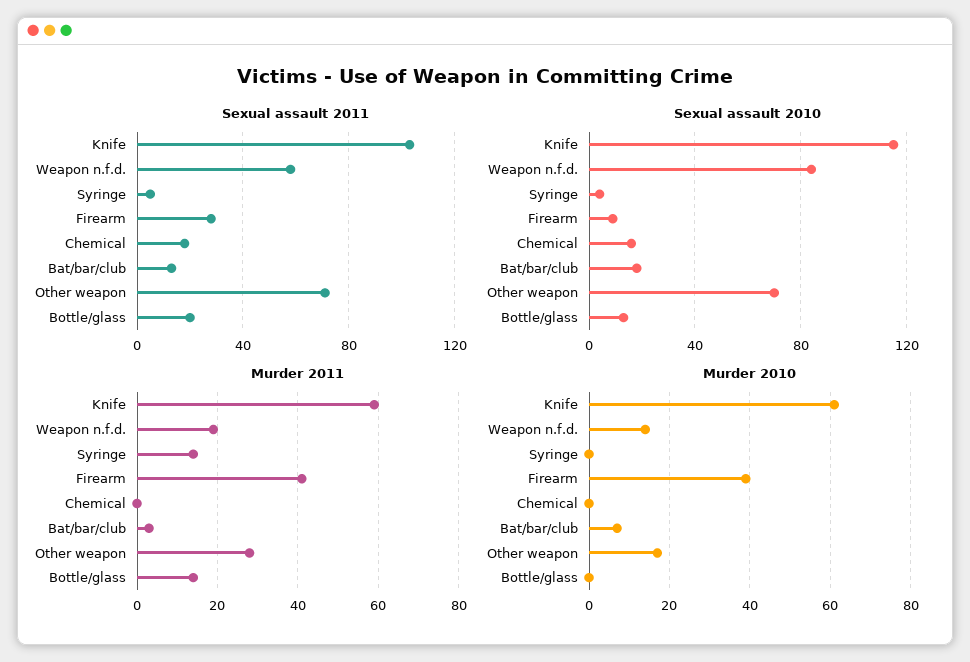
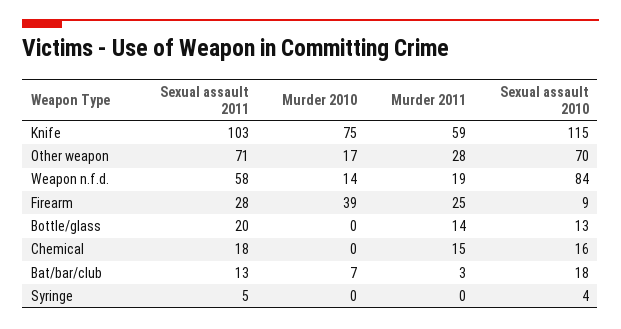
  {
    "Sexual assault 2011": {
      "Knife": 103,
      "Weapon n.f.d.": 58,
      "Syringe": 5,
      "Firearm": 28,
      "Chemical": 18,
      "Bat/bar/club": 13,
      "Other weapon": 71,
      "Bottle/glass": 20
    },
    "Sexual assault 2010": {
      "Knife": 115,
      "Weapon n.f.d.": 84,
      "Syringe": 4,
      "Firearm": 9,
      "Chemical": 16,
      "Bat/bar/club": 18,
      "Other weapon": 70,
      "Bottle/glass": 13
    },
    "Murder 2011": {
      "Knife": 59,
      "Weapon n.f.d.": 19,
-     "Syringe": 15,
+     "Syringe": 0,
-     "Firearm": 40,
+     "Firearm": 25,
-     "Chemical": 0,
+     "Chemical": 15,
      "Bat/bar/club": 3,
      "Other weapon": 28,
      "Bottle/glass": 14
    },
    "Murder 2010": {
-     "Knife": 60,
+     "Knife": 75,
      "Weapon n.f.d.": 14,
      "Syringe": 0,
      "Firearm": 39,
      "Chemical": 0,
      "Bat/bar/club": 7,
      "Other weapon": 17,
      "Bottle/glass": 0
    }
  }

